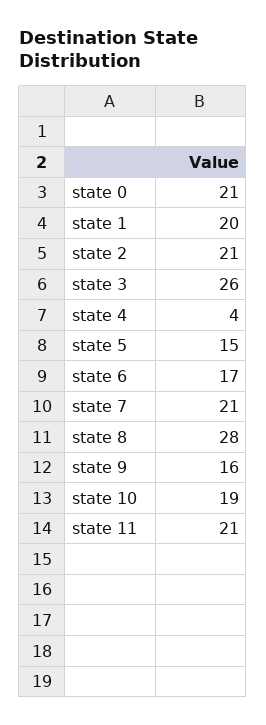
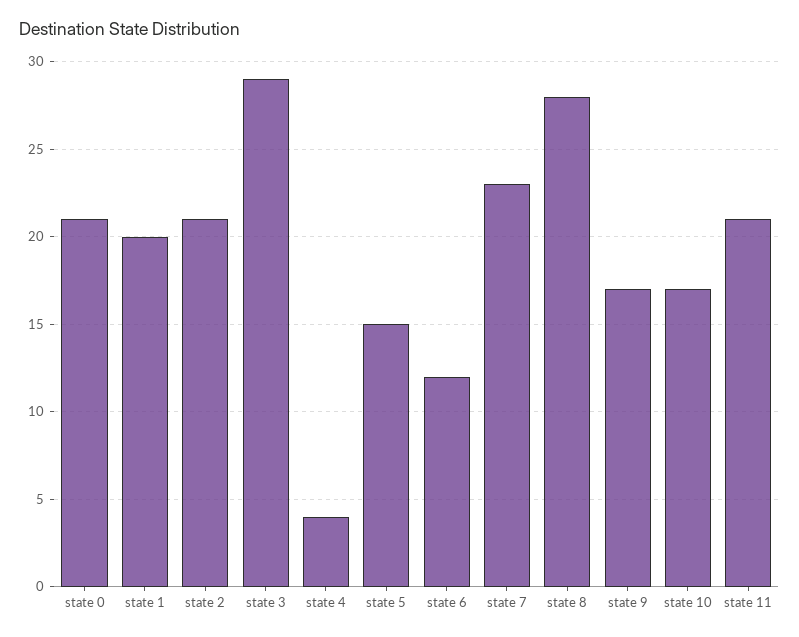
  {
    "state 0": 21,
    "state 1": 20,
    "state 2": 21,
-   "state 3": 26,
+   "state 3": 29,
    "state 4": 4,
    "state 5": 15,
-   "state 6": 17,
+   "state 6": 12,
-   "state 7": 21,
+   "state 7": 23,
    "state 8": 28,
-   "state 9": 16,
+   "state 9": 17,
-   "state 10": 19,
+   "state 10": 17,
    "state 11": 21
  }

